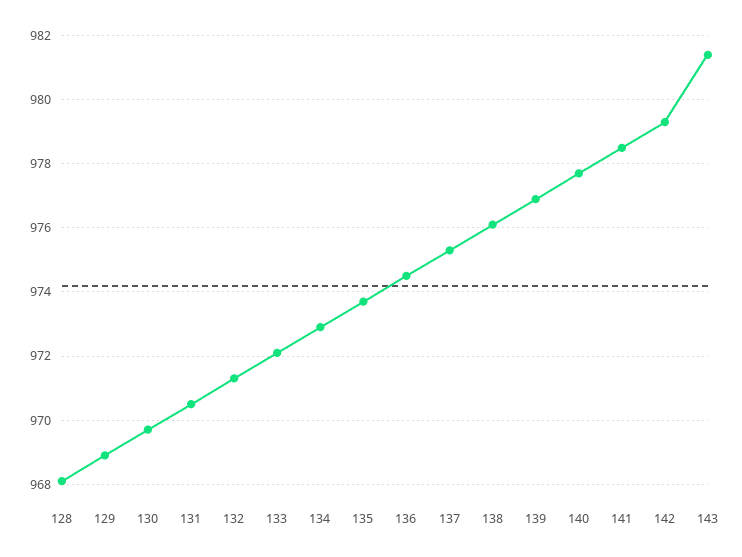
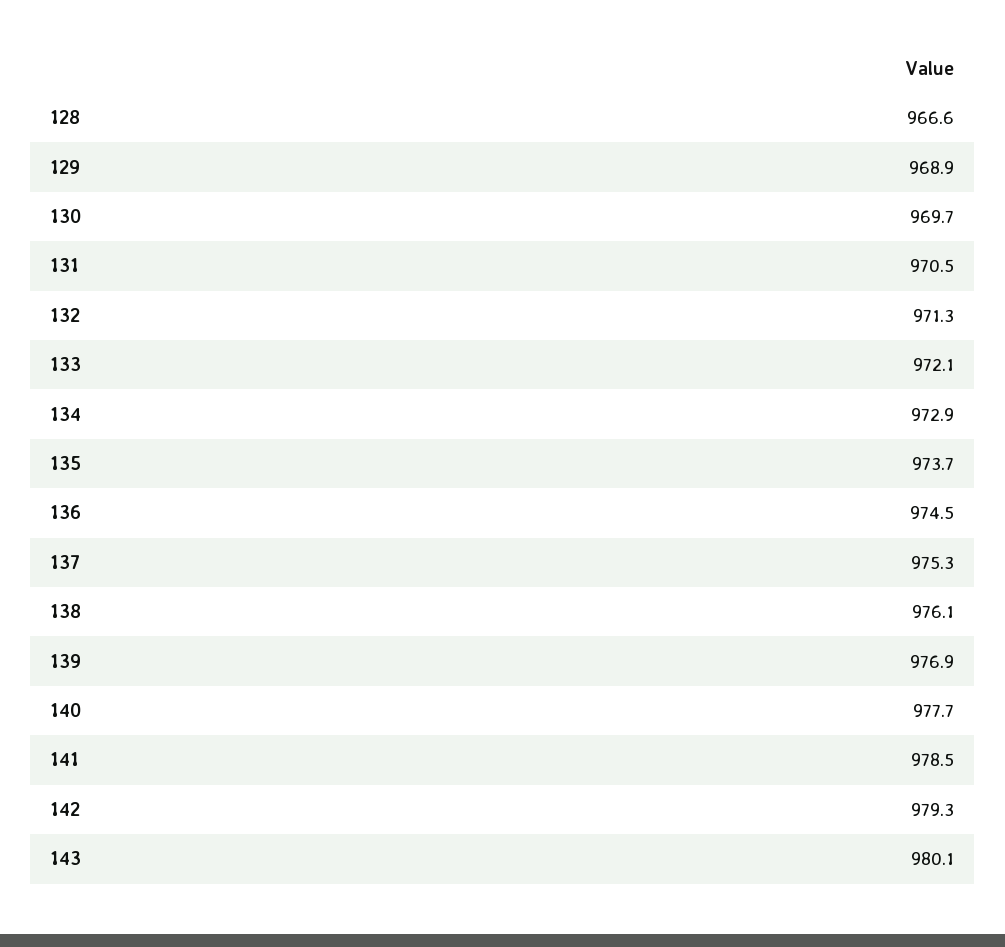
  {
-   "128": 968,
+   "128": 966.6,
    "129": 968.9,
    "130": 969.7,
    "131": 970.5,
    "132": 971.3,
    "133": 972.1,
    "134": 972.9,
    "135": 973.7,
    "136": 974.5,
    "137": 975.3,
    "138": 976.1,
    "139": 976.9,
    "140": 977.7,
    "141": 978.5,
    "142": 979.3,
-   "143": 981.5
+   "143": 980.1
  }

